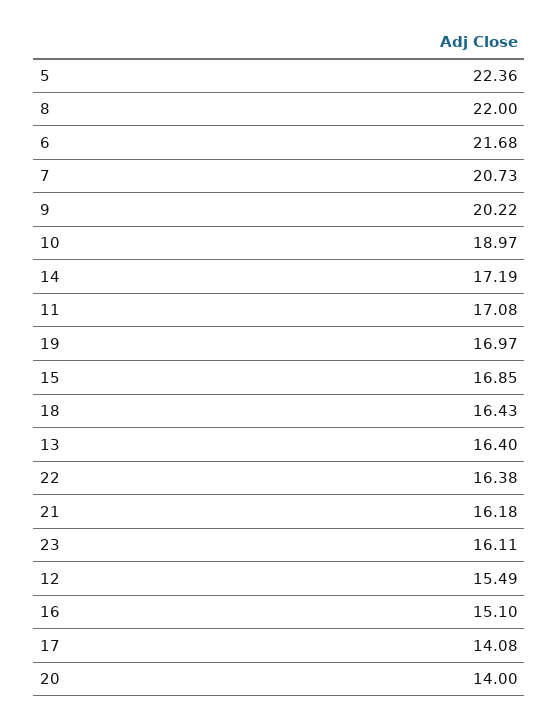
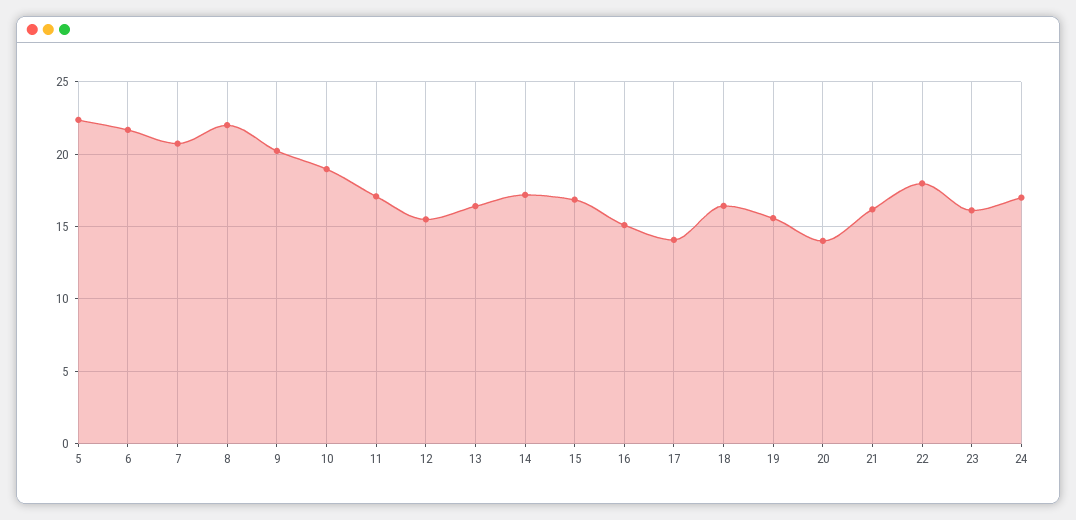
  {
    "5": 22.36,
    "8": 22,
    "6": 21.68,
    "7": 20.73,
    "9": 20.22,
    "10": 18.97,
    "14": 17.19,
    "11": 17.08,
-   "19": 16.97,
+   "19": 15.5,
    "15": 16.85,
    "18": 16.43,
    "13": 16.4,
-   "22": 16.38,
+   "22": 18,
    "21": 16.18,
    "23": 16.11,
    "12": 15.49,
    "16": 15.1,
    "17": 14.08,
-   "20": 14
+   "20": 14,
+   "24": 17
  }

